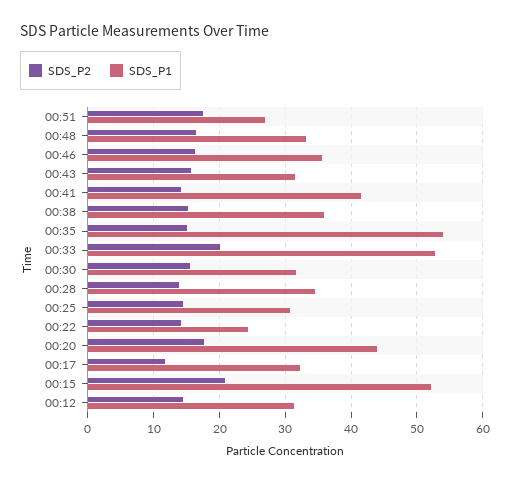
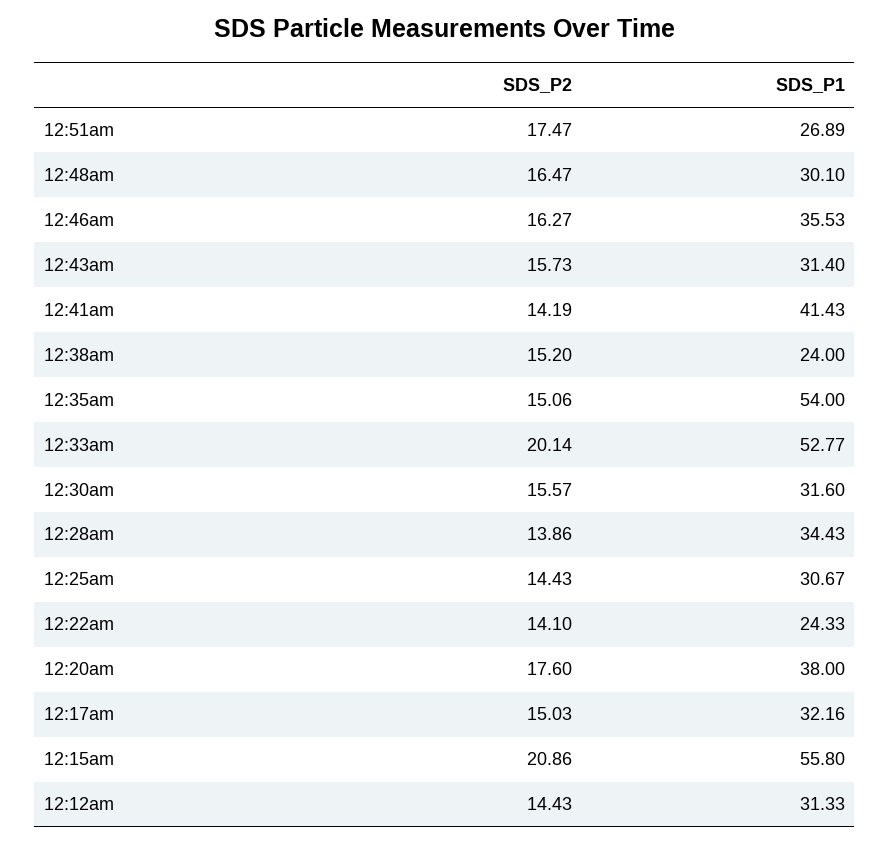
  {
    "SDS_P2": {
      "00:51": 17.47,
      "00:48": 16.47,
      "00:46": 16.27,
      "00:43": 15.73,
      "00:41": 14.19,
      "00:38": 15.2,
      "00:35": 15.06,
      "00:33": 20.14,
      "00:30": 15.57,
      "00:28": 13.86,
      "00:25": 14.43,
      "00:22": 14.1,
      "00:20": 17.6,
-     "00:17": 12,
+     "00:17": 15.03,
      "00:15": 20.86,
      "00:12": 14.43
    },
    "SDS_P1": {
      "00:51": 26.89,
-     "00:48": 33,
+     "00:48": 30.1,
      "00:46": 35.53,
      "00:43": 31.4,
      "00:41": 41.43,
-     "00:38": 36,
+     "00:38": 24,
      "00:35": 54,
      "00:33": 52.77,
      "00:30": 31.6,
      "00:28": 34.43,
      "00:25": 30.67,
      "00:22": 24.33,
-     "00:20": 44,
+     "00:20": 38,
      "00:17": 32.16,
-     "00:15": 52,
+     "00:15": 55.8,
      "00:12": 31.33
    }
  }

